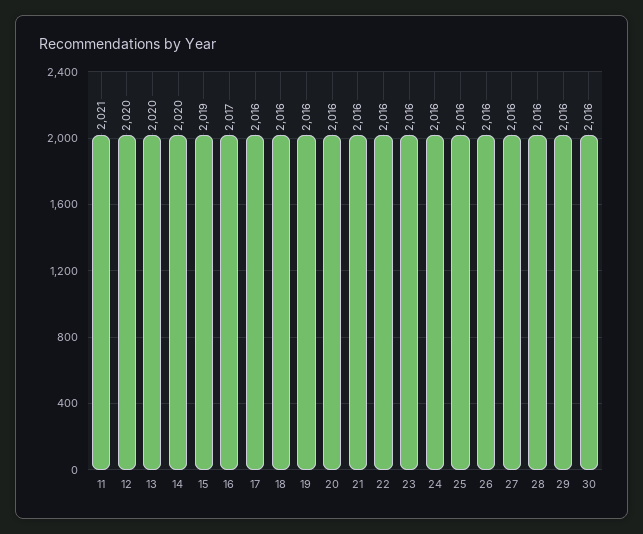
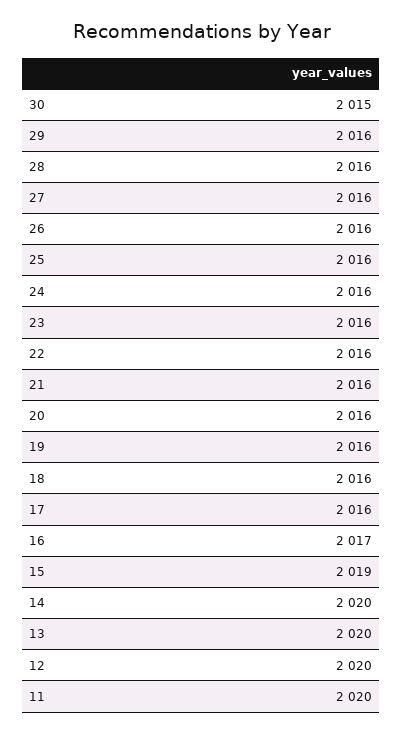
  {
-   "11": 2021,
+   "11": 2020,
    "12": 2020,
    "13": 2020,
    "14": 2020,
    "15": 2019,
    "16": 2017,
    "17": 2016,
    "18": 2016,
    "19": 2016,
    "20": 2016,
    "21": 2016,
    "22": 2016,
    "23": 2016,
    "24": 2016,
    "25": 2016,
    "26": 2016,
    "27": 2016,
    "28": 2016,
    "29": 2016,
-   "30": 2016
+   "30": 2015
  }

